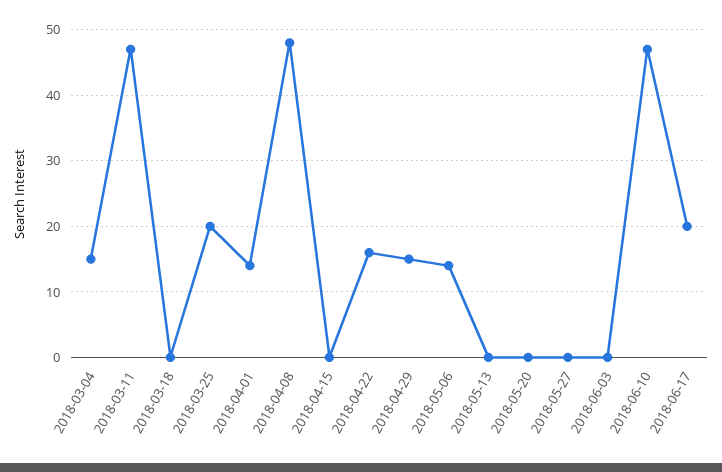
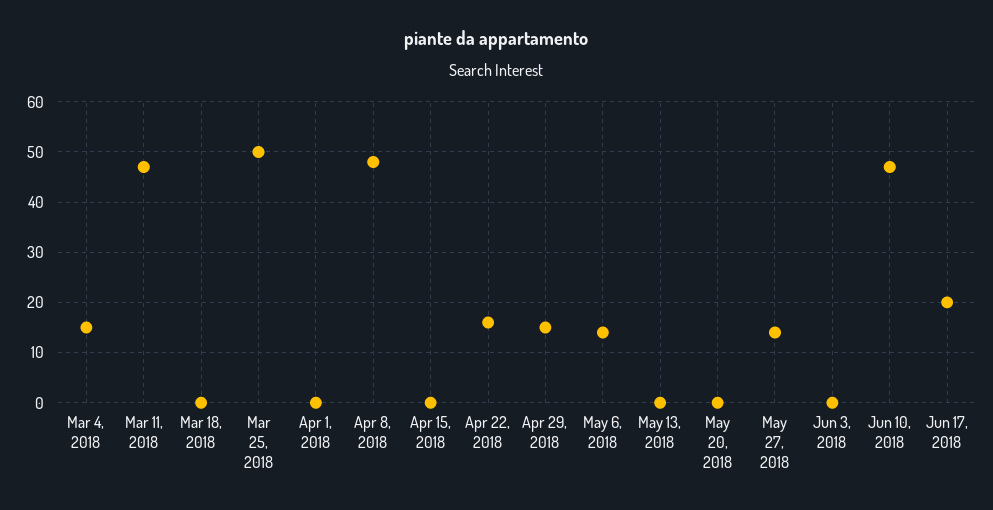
  {
    "2018-03-04": 15,
    "2018-03-11": 47,
    "2018-03-18": 0,
-   "2018-03-25": 20,
+   "2018-03-25": 50,
-   "2018-04-01": 14,
+   "2018-04-01": 0,
    "2018-04-08": 48,
    "2018-04-15": 0,
    "2018-04-22": 16,
    "2018-04-29": 15,
    "2018-05-06": 14,
    "2018-05-13": 0,
    "2018-05-20": 0,
-   "2018-05-27": 0,
+   "2018-05-27": 15,
    "2018-06-03": 0,
    "2018-06-10": 47,
    "2018-06-17": 20
  }

